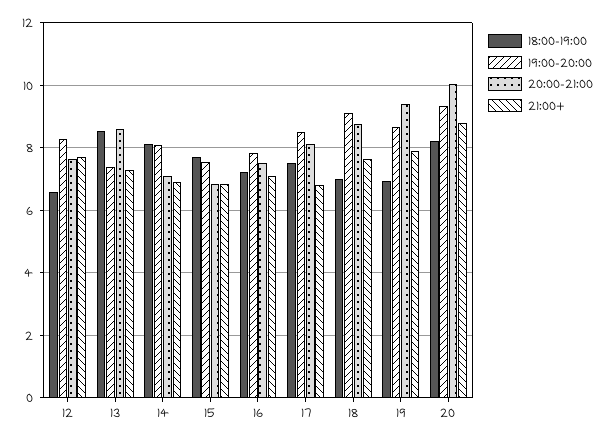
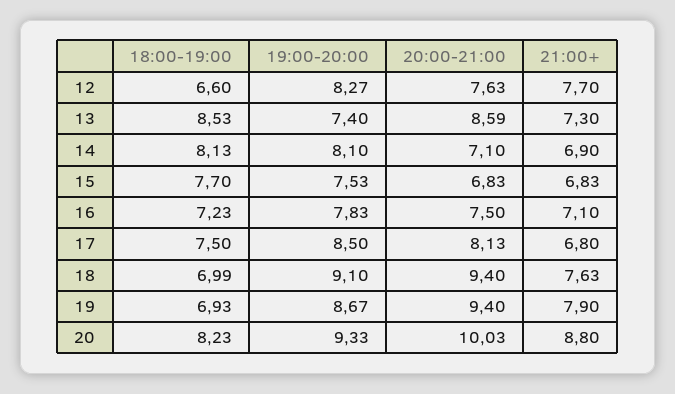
  {
    "18:00-19:00": {
      "12": 6.6,
      "13": 8.53,
      "14": 8.13,
      "15": 7.7,
      "16": 7.23,
      "17": 7.5,
      "18": 6.99,
      "19": 6.93,
      "20": 8.23
    },
    "19:00-20:00": {
      "12": 8.27,
      "13": 7.4,
      "14": 8.1,
      "15": 7.53,
      "16": 7.83,
      "17": 8.5,
      "18": 9.1,
      "19": 8.67,
      "20": 9.33
    },
    "20:00-21:00": {
      "12": 7.63,
      "13": 8.59,
      "14": 7.1,
      "15": 6.83,
      "16": 7.5,
      "17": 8.13,
-     "18": 8.8,
+     "18": 9.4,
      "19": 9.4,
      "20": 10.03
    },
    "21:00+": {
      "12": 7.7,
      "13": 7.3,
      "14": 6.9,
      "15": 6.83,
      "16": 7.1,
      "17": 6.8,
      "18": 7.63,
      "19": 7.9,
      "20": 8.8
    }
  }

